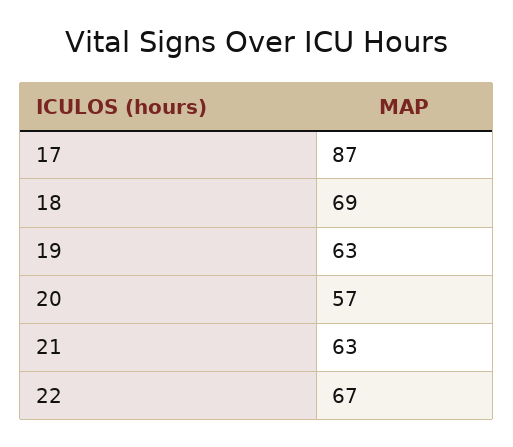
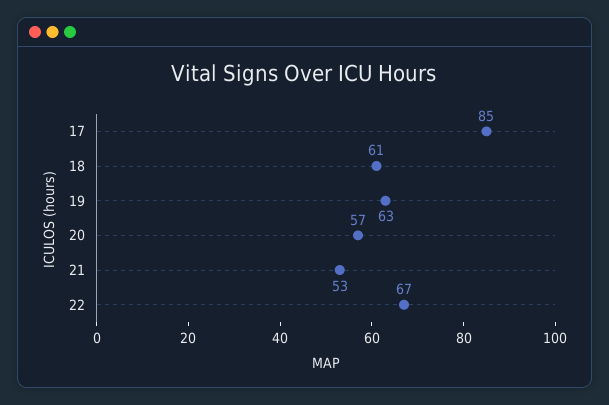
  {
-   "17": 87,
+   "17": 85,
-   "18": 69,
+   "18": 61,
    "19": 63,
    "20": 57,
-   "21": 63,
+   "21": 53,
    "22": 67
  }

